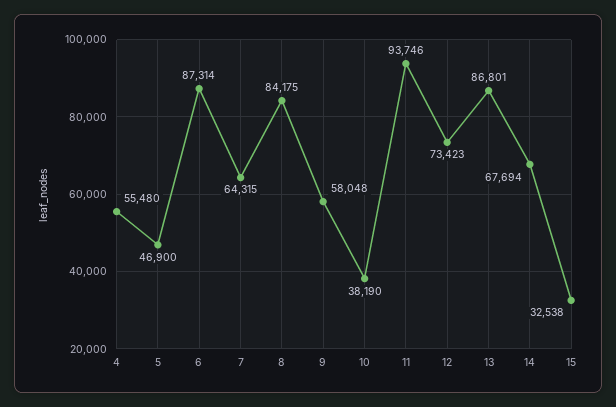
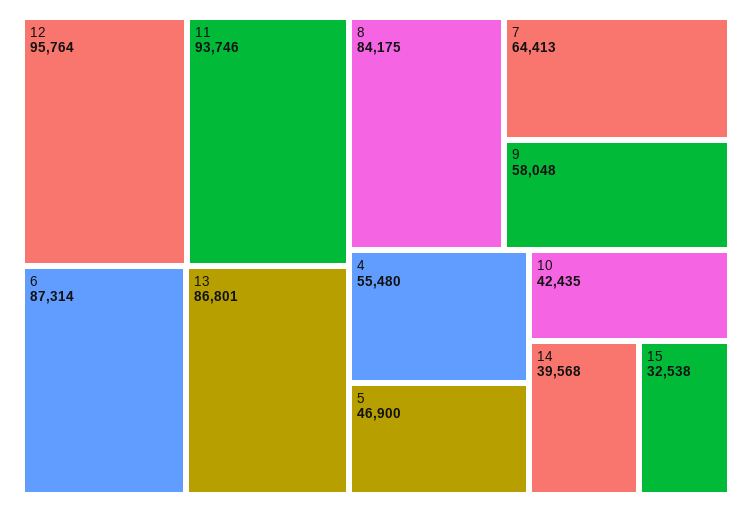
  {
    "4": 55480,
    "5": 46900,
    "6": 87314,
-   "7": 64315,
+   "7": 64413,
    "8": 84175,
    "9": 58048,
-   "10": 38190,
+   "10": 42435,
    "11": 93746,
-   "12": 73423,
+   "12": 95764,
    "13": 86801,
-   "14": 67694,
+   "14": 39568,
    "15": 32538
  }

